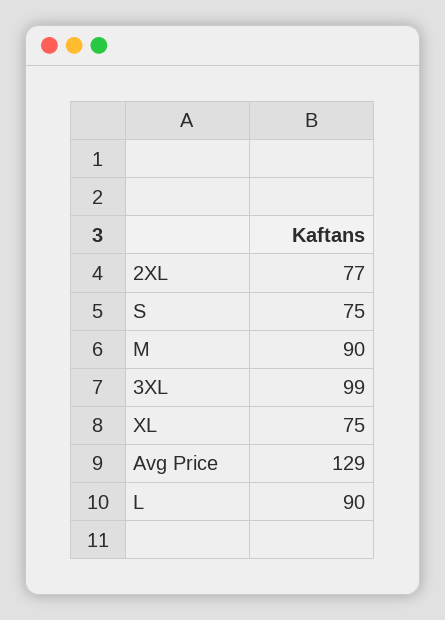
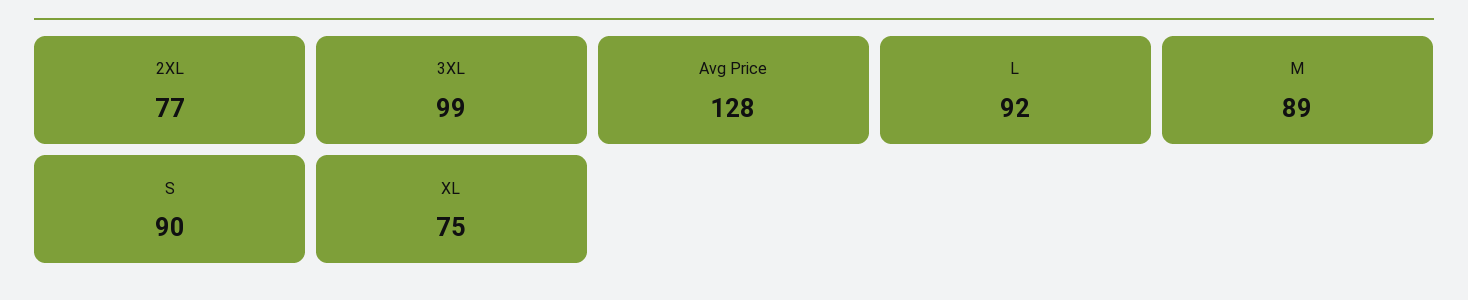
  {
    "2XL": 77,
-   "S": 75,
+   "S": 90,
-   "M": 90,
+   "M": 89,
    "3XL": 99,
    "XL": 75,
-   "Avg Price": 129,
+   "Avg Price": 128,
-   "L": 90
+   "L": 92
  }

